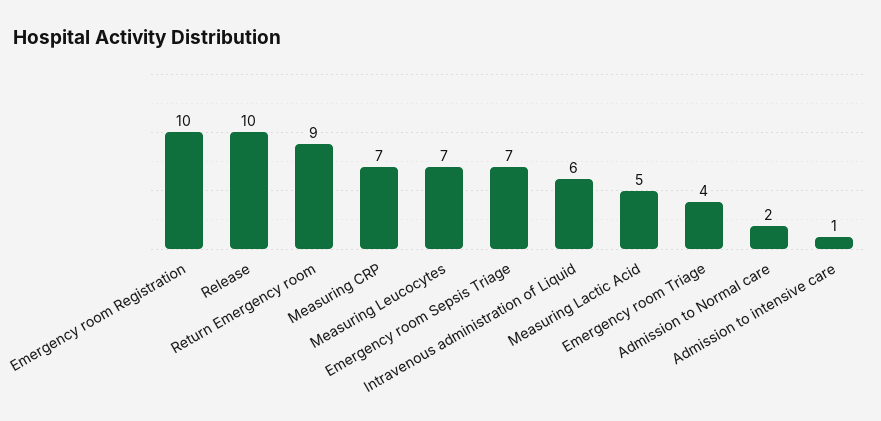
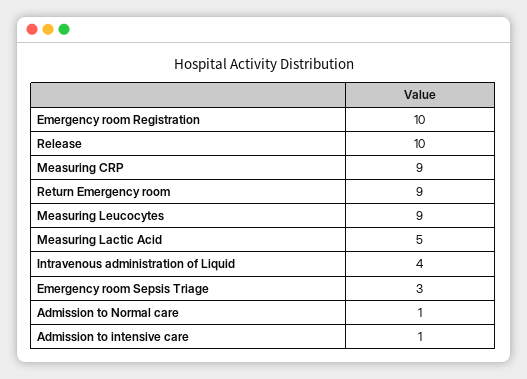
  {
    "Emergency room Registration": 10,
    "Release": 10,
    "Return Emergency room": 9,
-   "Measuring CRP": 7,
+   "Measuring CRP": 9,
-   "Measuring Leucocytes": 7,
+   "Measuring Leucocytes": 9,
-   "Emergency room Sepsis Triage": 7,
+   "Emergency room Sepsis Triage": 3,
-   "Intravenous administration of Liquid": 6,
+   "Intravenous administration of Liquid": 4,
    "Measuring Lactic Acid": 5,
-   "Emergency room Triage": 4,
-   "Admission to Normal care": 2,
+   "Admission to Normal care": 1,
    "Admission to intensive care": 1
  }

